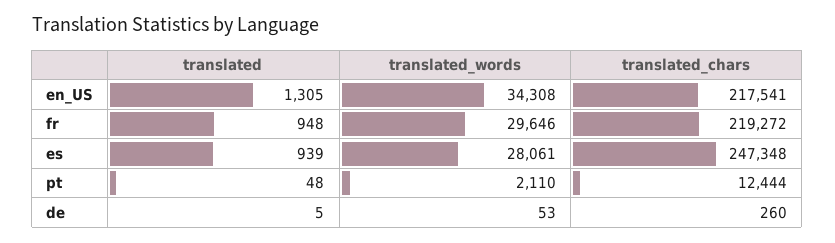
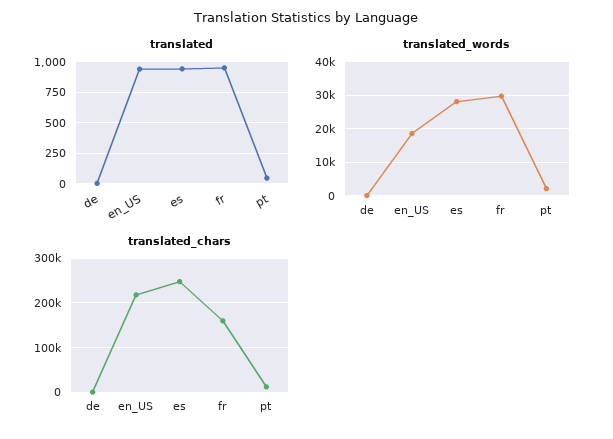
  {
    "translated": {
-     "en_US": 1305,
+     "en_US": 950,
      "fr": 948,
      "es": 939,
      "pt": 48,
      "de": 5
    },
    "translated_words": {
-     "en_US": 34308,
+     "en_US": 18000,
      "fr": 29646,
      "es": 28061,
      "pt": 2110,
      "de": 53
    },
    "translated_chars": {
      "en_US": 217541,
-     "fr": 219272,
+     "fr": 160000,
      "es": 247348,
      "pt": 12444,
      "de": 260
    }
  }

